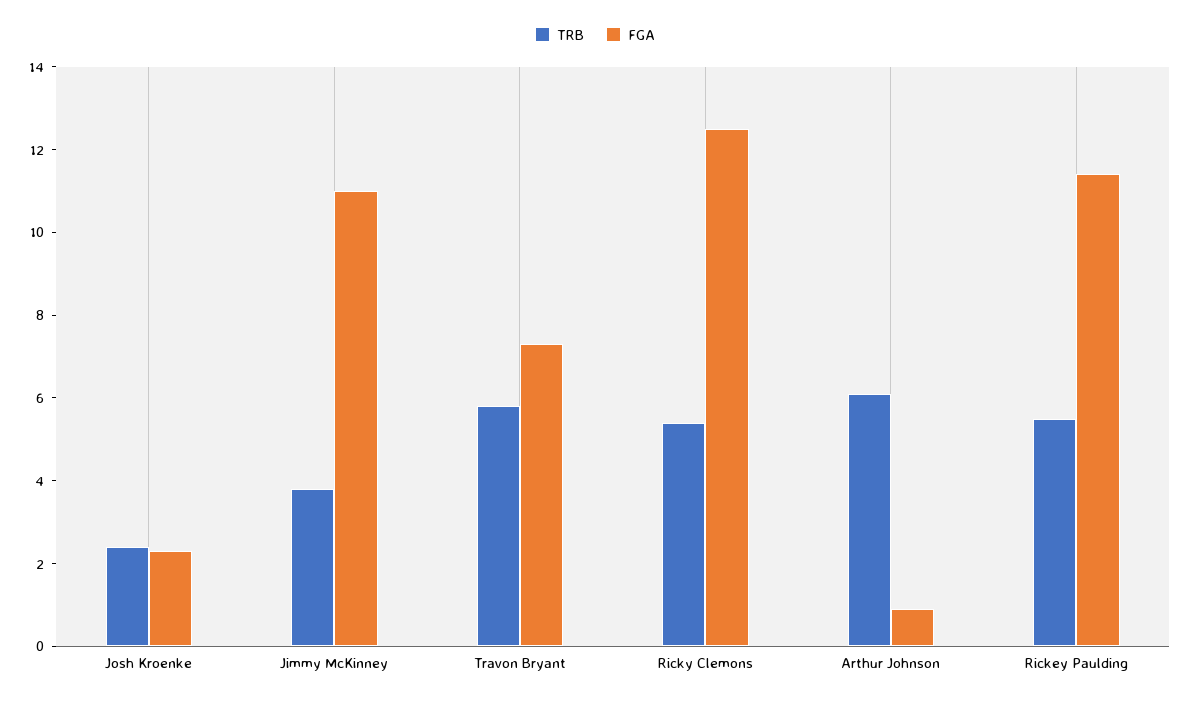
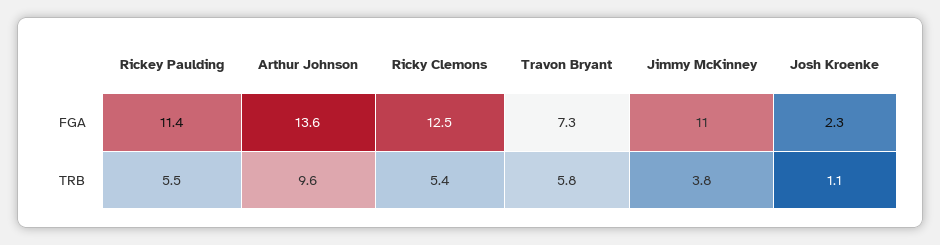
  {
    "TRB": {
-     "Josh Kroenke": 2.5,
+     "Josh Kroenke": 1.1,
      "Jimmy McKinney": 3.8,
      "Travon Bryant": 5.8,
      "Ricky Clemons": 5.4,
-     "Arthur Johnson": 6,
+     "Arthur Johnson": 9.6,
      "Rickey Paulding": 5.5
    },
    "FGA": {
      "Josh Kroenke": 2.3,
      "Jimmy McKinney": 11,
      "Travon Bryant": 7.3,
      "Ricky Clemons": 12.5,
-     "Arthur Johnson": 1,
+     "Arthur Johnson": 13.6,
      "Rickey Paulding": 11.4
    }
  }

